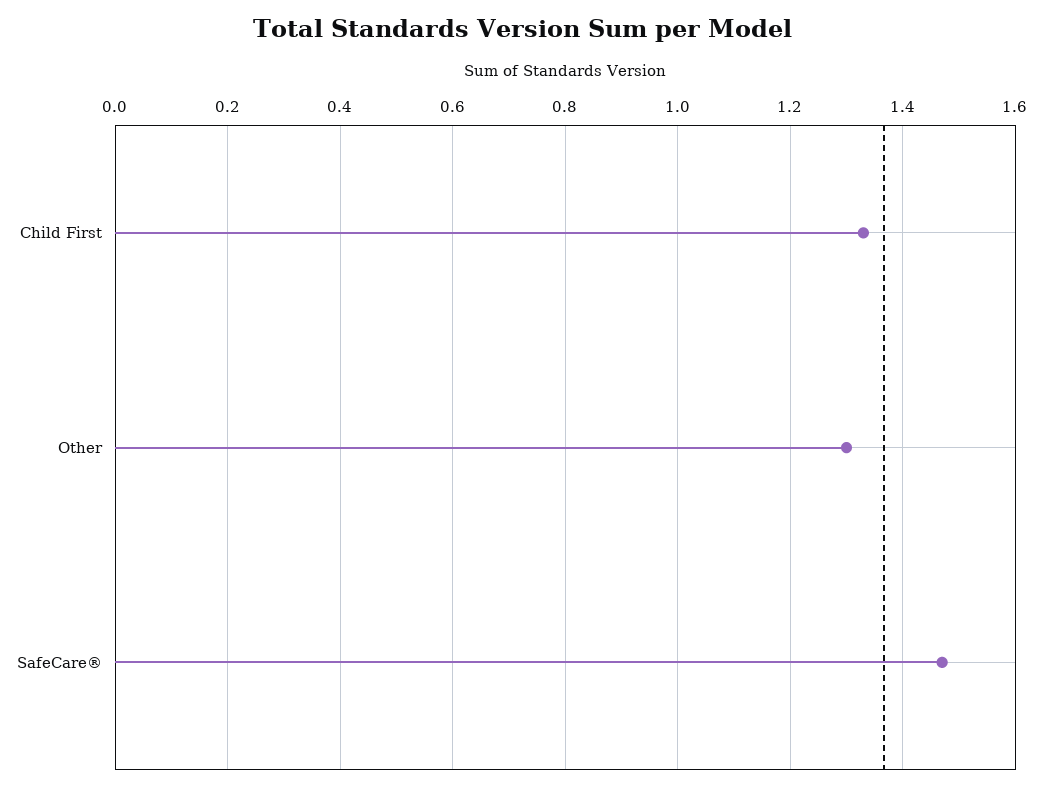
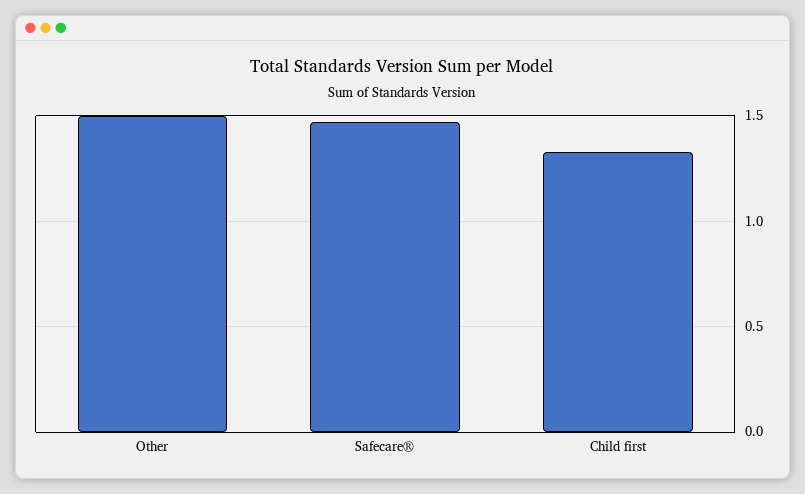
  {
    "Child First": 1.35,
-   "Other": 1.3,
+   "Other": 1.5,
    "SafeCare®": 1.45
  }

